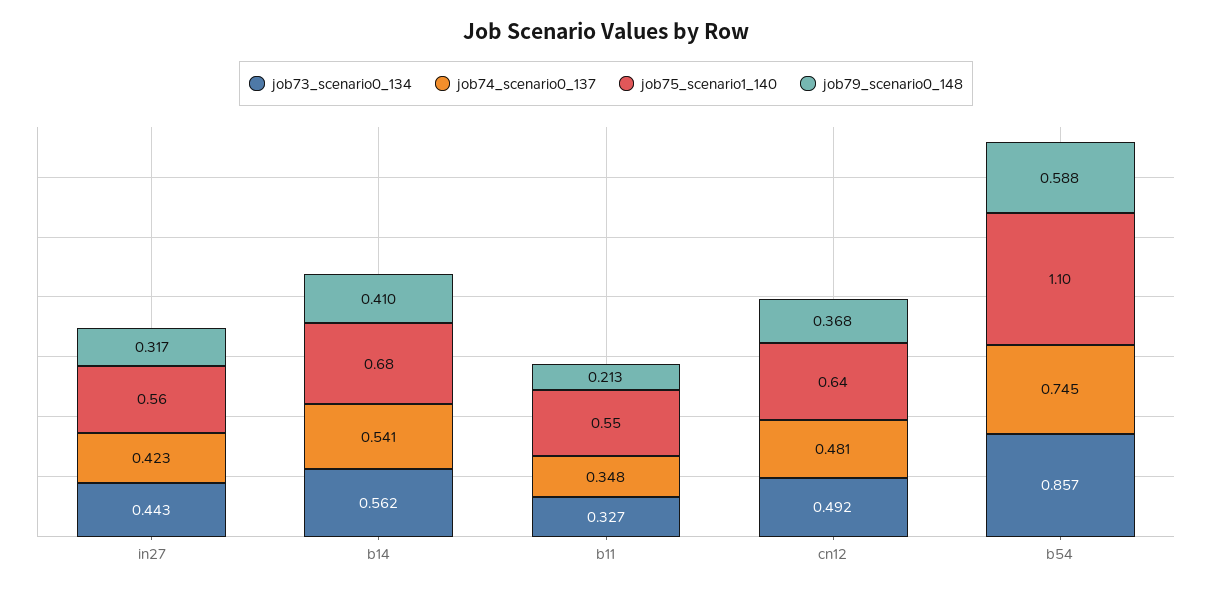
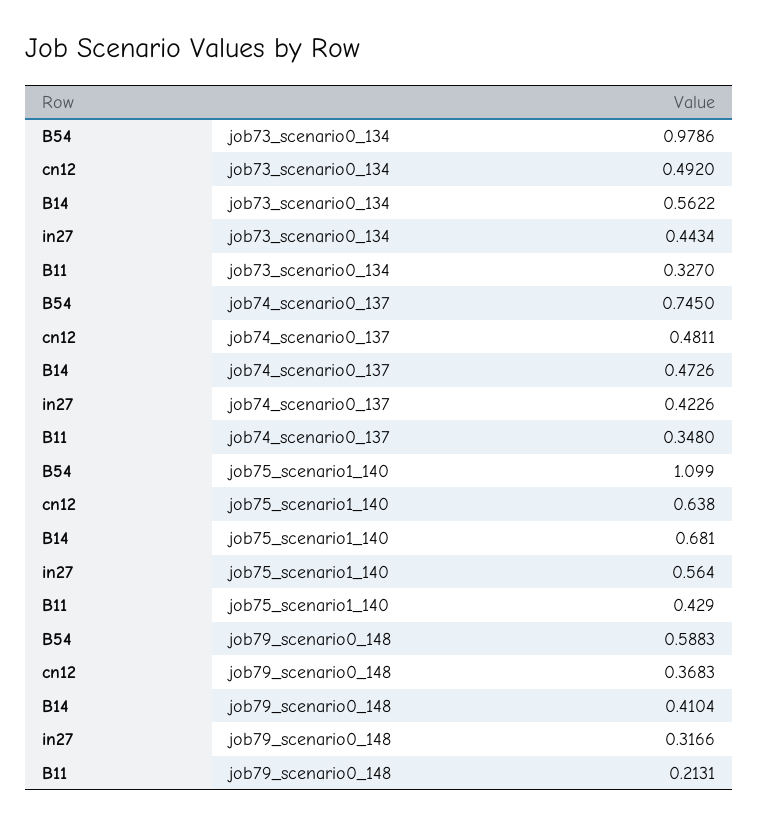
  {
    "job73_scenario0_134": {
      "in27": 0.4434,
      "b14": 0.5622,
      "b11": 0.327,
      "cn12": 0.492,
-     "b54": 0.857
+     "b54": 0.9786
    },
    "job74_scenario0_137": {
      "in27": 0.4226,
-     "b14": 0.541,
+     "b14": 0.4726,
      "b11": 0.348,
      "cn12": 0.4811,
      "b54": 0.745
    },
    "job75_scenario1_140": {
      "in27": 0.564,
      "b14": 0.681,
-     "b11": 0.55,
+     "b11": 0.429,
      "cn12": 0.638,
      "b54": 1.099
    },
    "job79_scenario0_148": {
      "in27": 0.3166,
      "b14": 0.4104,
      "b11": 0.2131,
      "cn12": 0.3683,
      "b54": 0.5883
    }
  }

